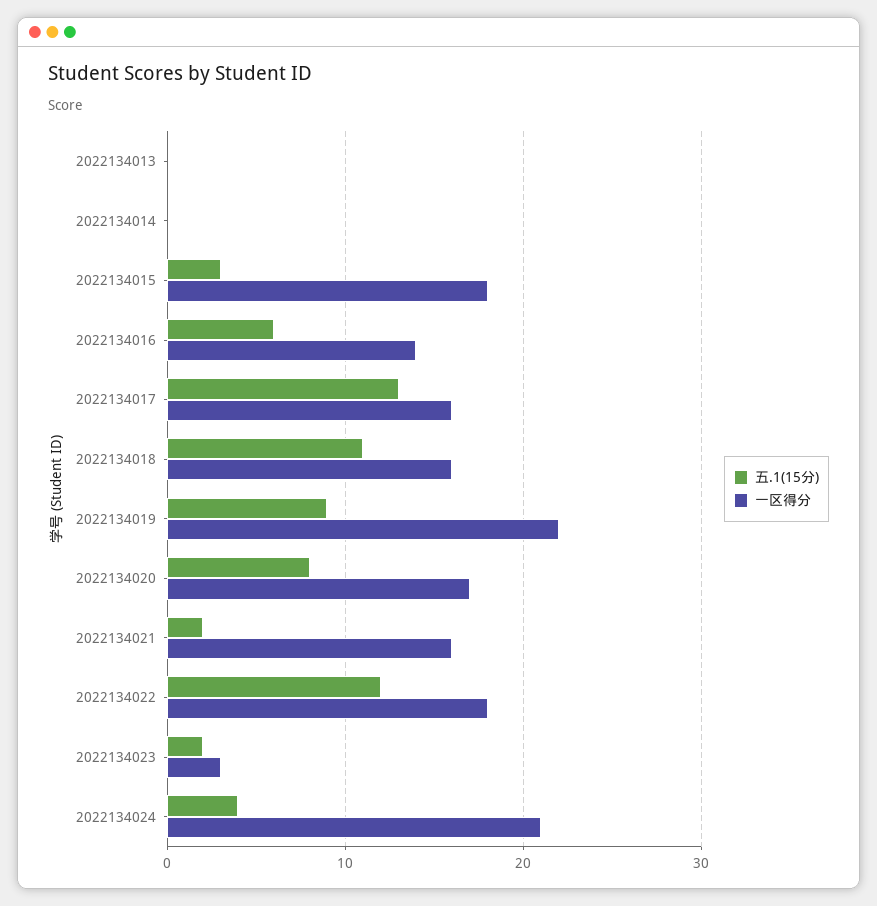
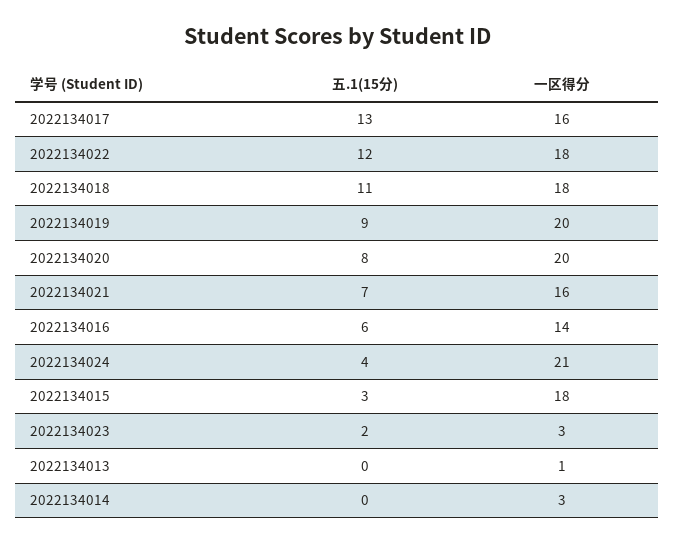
  {
    "五.1(15分)": {
      "2022134013": 0,
      "2022134014": 0,
      "2022134015": 3,
      "2022134016": 6,
      "2022134017": 13,
      "2022134018": 11,
      "2022134019": 9,
      "2022134020": 8,
-     "2022134021": 2,
+     "2022134021": 7,
      "2022134022": 12,
      "2022134023": 2,
      "2022134024": 4
    },
    "一区得分": {
-     "2022134013": 0,
+     "2022134013": 1,
-     "2022134014": 0,
+     "2022134014": 3,
      "2022134015": 18,
      "2022134016": 14,
      "2022134017": 16,
-     "2022134018": 16,
+     "2022134018": 18,
-     "2022134019": 22,
+     "2022134019": 20,
-     "2022134020": 17,
+     "2022134020": 20,
      "2022134021": 16,
      "2022134022": 18,
      "2022134023": 3,
      "2022134024": 21
    }
  }

